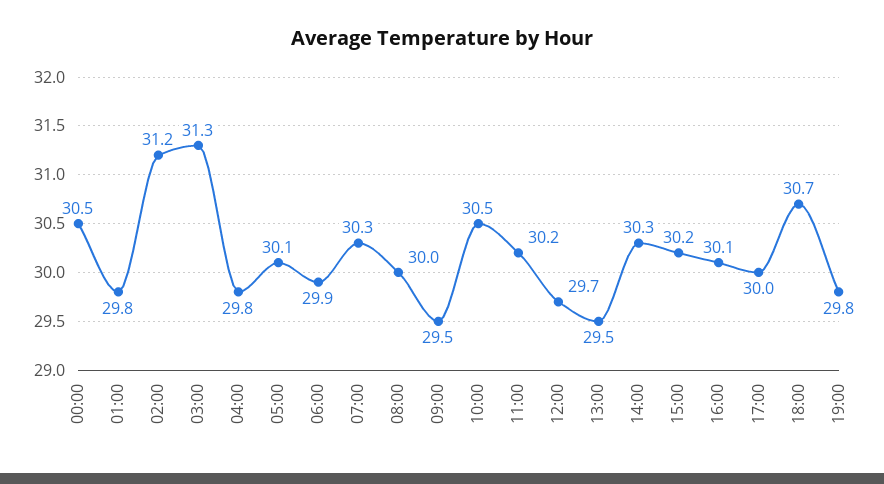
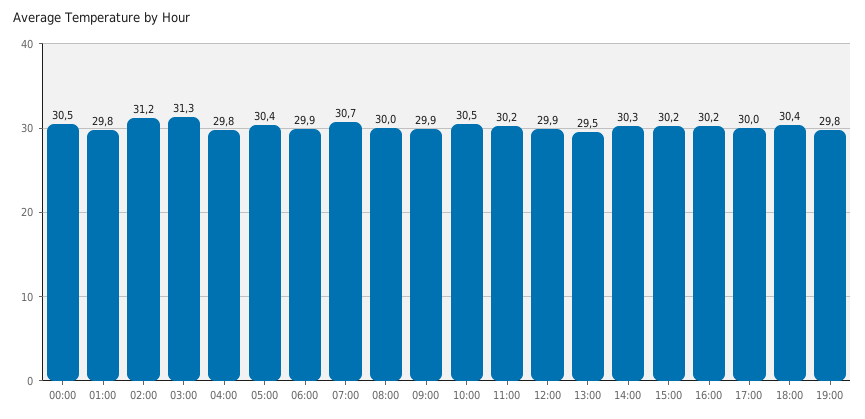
  {
    "00:00": 30.5,
    "01:00": 29.8,
    "02:00": 31.2,
    "03:00": 31.3,
    "04:00": 29.8,
-   "05:00": 30.1,
+   "05:00": 30.4,
    "06:00": 29.9,
-   "07:00": 30.3,
+   "07:00": 30.7,
    "08:00": 30,
-   "09:00": 29.5,
+   "09:00": 29.9,
    "10:00": 30.5,
    "11:00": 30.2,
-   "12:00": 29.7,
+   "12:00": 29.9,
    "13:00": 29.5,
    "14:00": 30.3,
    "15:00": 30.2,
-   "16:00": 30.1,
+   "16:00": 30.2,
    "17:00": 30,
-   "18:00": 30.7,
+   "18:00": 30.4,
    "19:00": 29.8
  }

